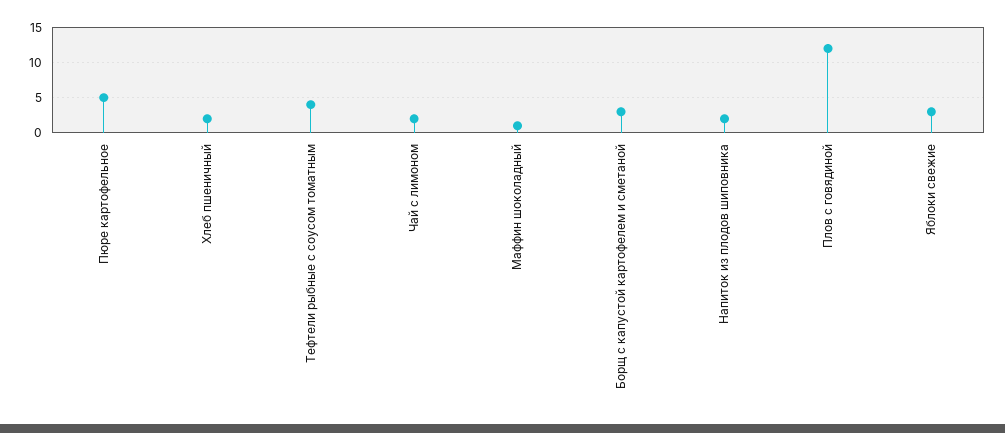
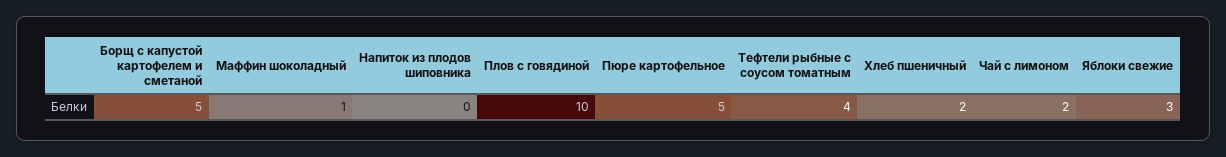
  {
    "Пюре картофельное": 5,
    "Хлеб пшеничный": 2,
    "Тефтели рыбные с соусом томатным": 4,
    "Чай с лимоном": 2,
    "Маффин шоколадный": 1,
-   "Борщ с капустой картофелем и сметаной": 3,
+   "Борщ с капустой картофелем и сметаной": 5,
-   "Напиток из плодов шиповника": 2,
+   "Напиток из плодов шиповника": 0,
-   "Плов с говядиной": 12,
+   "Плов с говядиной": 10,
    "Яблоки свежие": 3
  }

